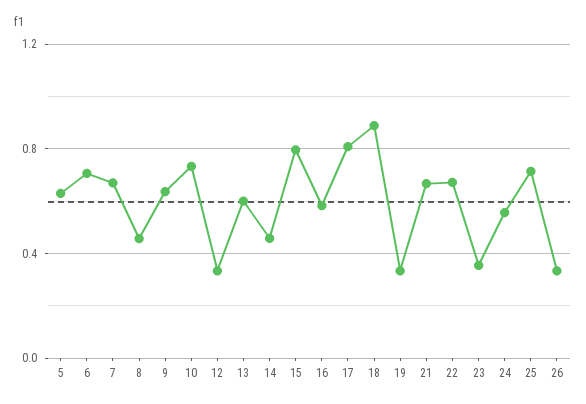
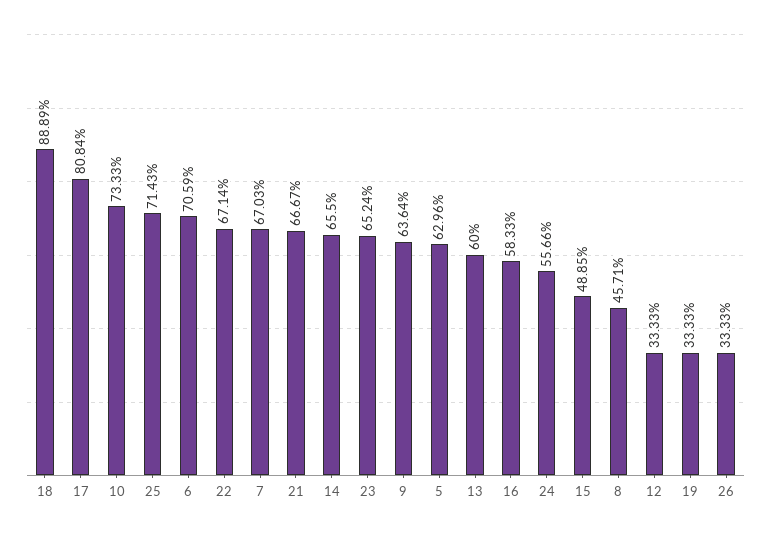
  {
    "5": 0.6296,
    "6": 0.7059,
    "7": 0.6703,
    "8": 0.4571,
    "9": 0.6364,
    "10": 0.7333,
    "12": 0.3333,
    "13": 0.6,
-   "14": 0.45,
+   "14": 0.655,
-   "15": 0.8,
+   "15": 0.4885,
    "16": 0.5833,
    "17": 0.8084,
    "18": 0.8889,
    "19": 0.3333,
    "21": 0.6667,
    "22": 0.6714,
-   "23": 0.35,
+   "23": 0.6524,
    "24": 0.5566,
    "25": 0.7143,
    "26": 0.3333
  }

